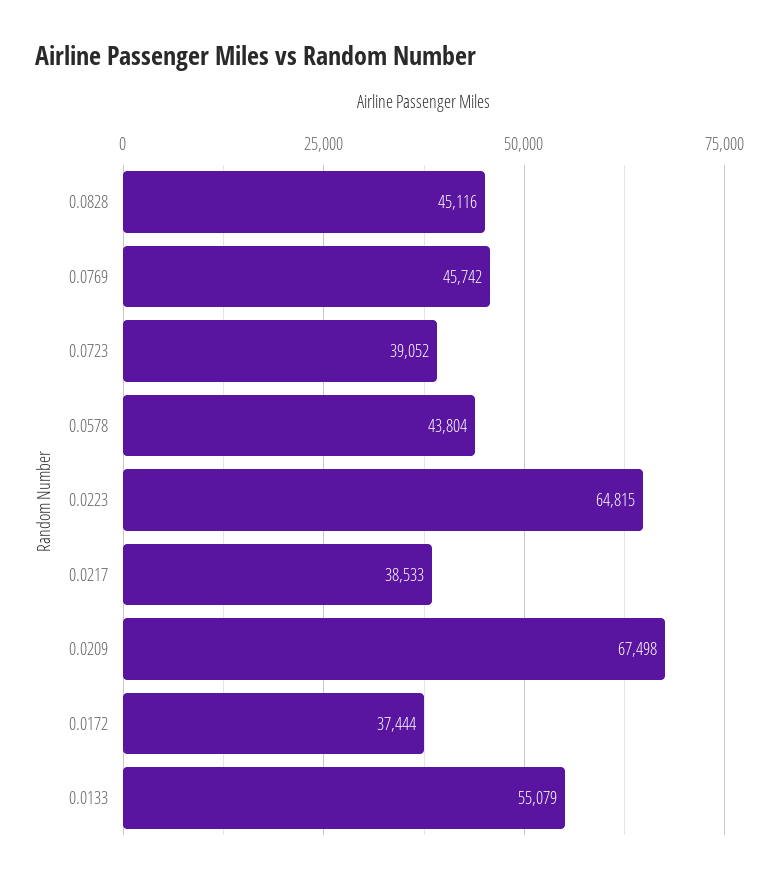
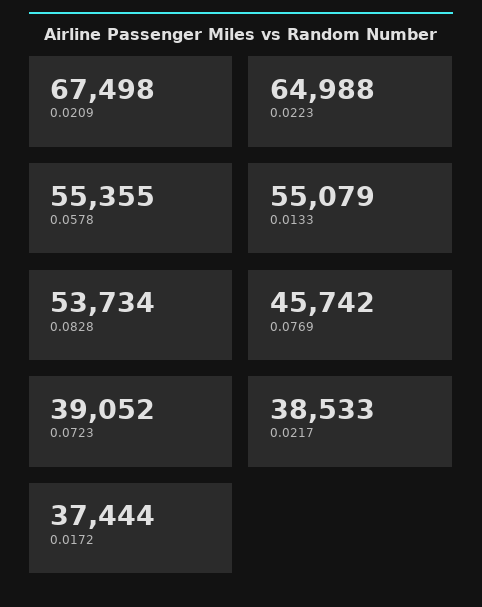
  {
-   "0.0828": 45116,
+   "0.0828": 53734,
    "0.0769": 45742,
    "0.0723": 39052,
-   "0.0578": 43804,
+   "0.0578": 55355,
-   "0.0223": 64815,
+   "0.0223": 64988,
    "0.0217": 38533,
    "0.0209": 67498,
    "0.0172": 37444,
    "0.0133": 55079
  }

